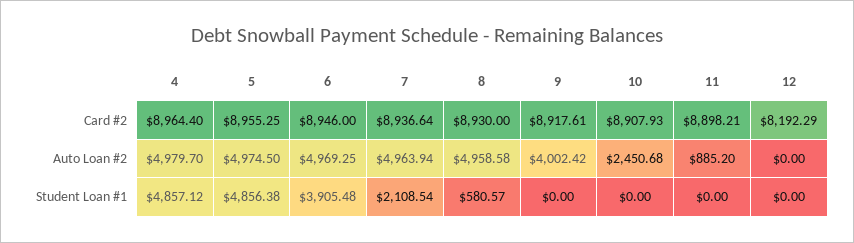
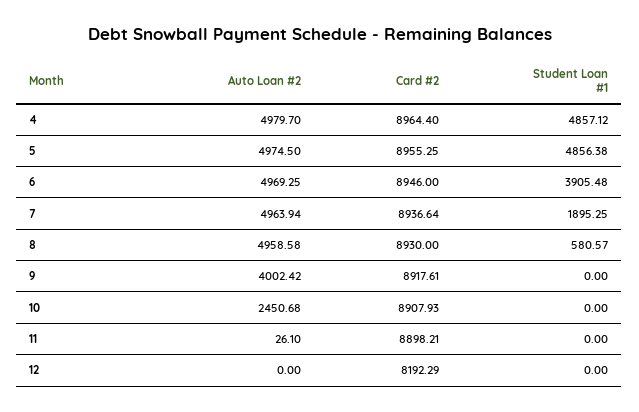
  {
    "4": {
      "Card #2": 8964.4,
      "Auto Loan #2": 4979.7,
      "Student Loan #1": 4857.12
    },
    "5": {
      "Card #2": 8955.25,
      "Auto Loan #2": 4974.5,
      "Student Loan #1": 4856.38
    },
    "6": {
      "Card #2": 8946,
      "Auto Loan #2": 4969.25,
      "Student Loan #1": 3905.48
    },
    "7": {
      "Card #2": 8936.64,
      "Auto Loan #2": 4963.94,
-     "Student Loan #1": 2108.54
+     "Student Loan #1": 1895.25
    },
    "8": {
      "Card #2": 8930,
      "Auto Loan #2": 4958.58,
      "Student Loan #1": 580.57
    },
    "9": {
      "Card #2": 8917.61,
      "Auto Loan #2": 4002.42,
      "Student Loan #1": 0
    },
    "10": {
      "Card #2": 8907.93,
      "Auto Loan #2": 2450.68,
      "Student Loan #1": 0
    },
    "11": {
      "Card #2": 8898.21,
-     "Auto Loan #2": 885.2,
+     "Auto Loan #2": 26.1,
      "Student Loan #1": 0
    },
    "12": {
      "Card #2": 8192.29,
      "Auto Loan #2": 0,
      "Student Loan #1": 0
    }
  }

